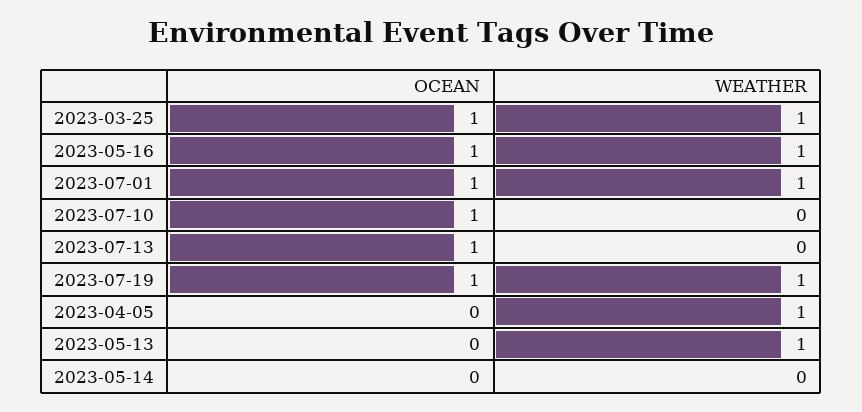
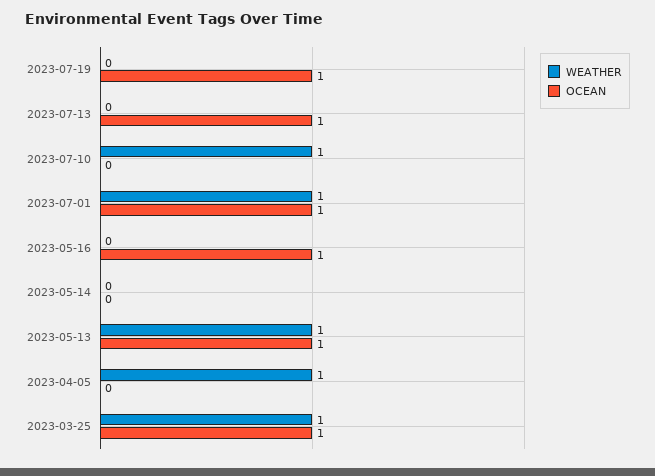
  {
    "OCEAN": {
      "2023-03-25": 1,
      "2023-05-16": 1,
      "2023-07-01": 1,
-     "2023-07-10": 1,
+     "2023-07-10": 0,
      "2023-07-13": 1,
      "2023-07-19": 1,
      "2023-04-05": 0,
-     "2023-05-13": 0,
+     "2023-05-13": 1,
      "2023-05-14": 0
    },
    "WEATHER": {
      "2023-03-25": 1,
-     "2023-05-16": 1,
+     "2023-05-16": 0,
      "2023-07-01": 1,
-     "2023-07-10": 0,
+     "2023-07-10": 1,
      "2023-07-13": 0,
-     "2023-07-19": 1,
+     "2023-07-19": 0,
      "2023-04-05": 1,
      "2023-05-13": 1,
      "2023-05-14": 0
    }
  }

